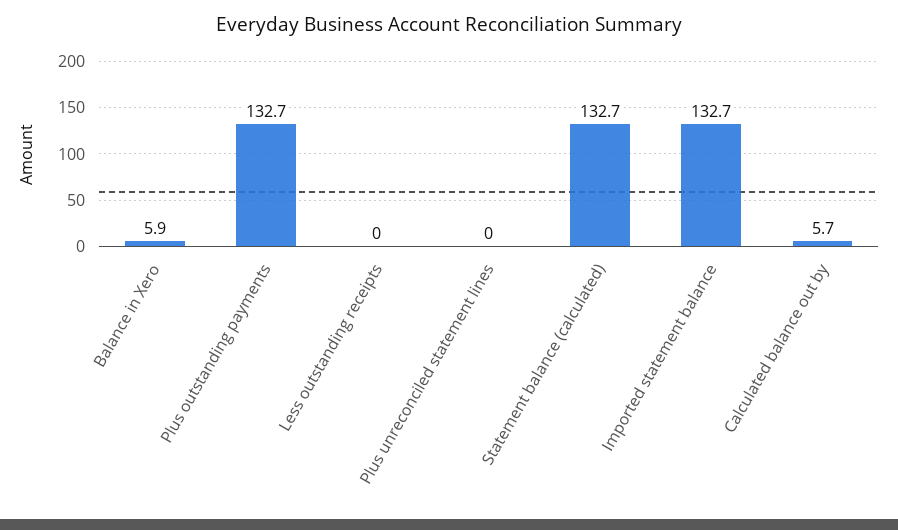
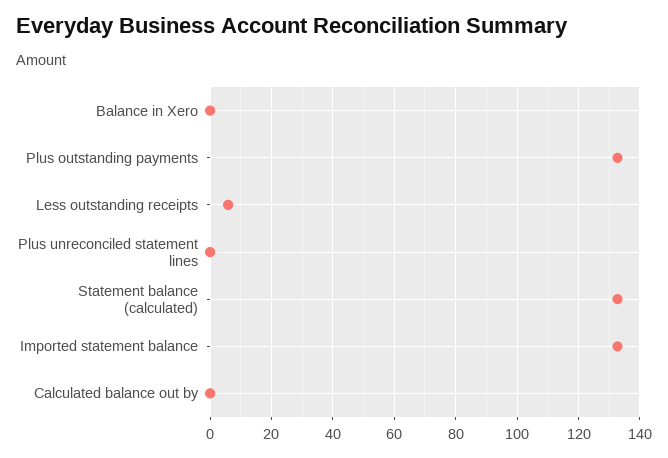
  {
-   "Balance in Xero": 5.9,
+   "Balance in Xero": 0,
    "Plus outstanding payments": 132.7,
-   "Less outstanding receipts": 0,
+   "Less outstanding receipts": 6,
    "Plus unreconciled statement lines": 0,
    "Statement balance (calculated)": 132.7,
    "Imported statement balance": 132.7,
-   "Calculated balance out by": 5.7
+   "Calculated balance out by": 0
  }

